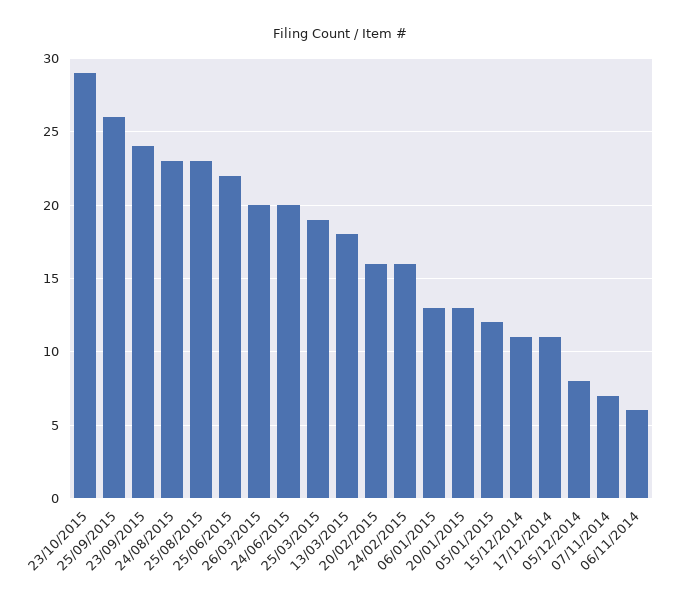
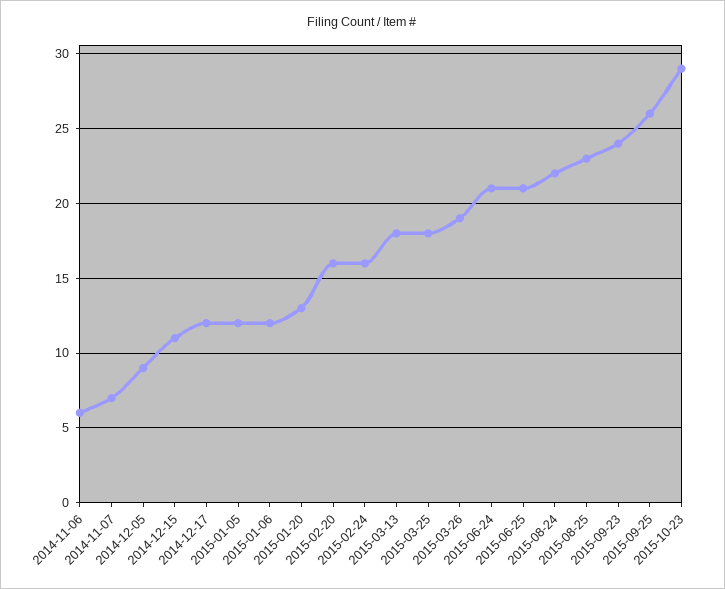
  {
    "23/10/2015": 29,
    "25/09/2015": 26,
    "23/09/2015": 24,
-   "24/08/2015": 23,
+   "24/08/2015": 22,
    "25/08/2015": 23,
-   "25/06/2015": 22,
+   "25/06/2015": 21,
-   "26/03/2015": 20,
+   "26/03/2015": 19,
-   "24/06/2015": 20,
+   "24/06/2015": 21,
-   "25/03/2015": 19,
+   "25/03/2015": 18,
    "13/03/2015": 18,
    "20/02/2015": 16,
    "24/02/2015": 16,
-   "06/01/2015": 13,
+   "06/01/2015": 12,
    "20/01/2015": 13,
    "05/01/2015": 12,
    "15/12/2014": 11,
-   "17/12/2014": 11,
+   "17/12/2014": 12,
-   "05/12/2014": 8,
+   "05/12/2014": 9,
    "07/11/2014": 7,
    "06/11/2014": 6
  }

